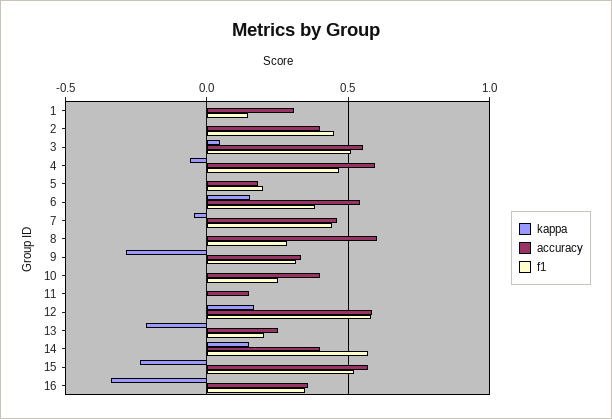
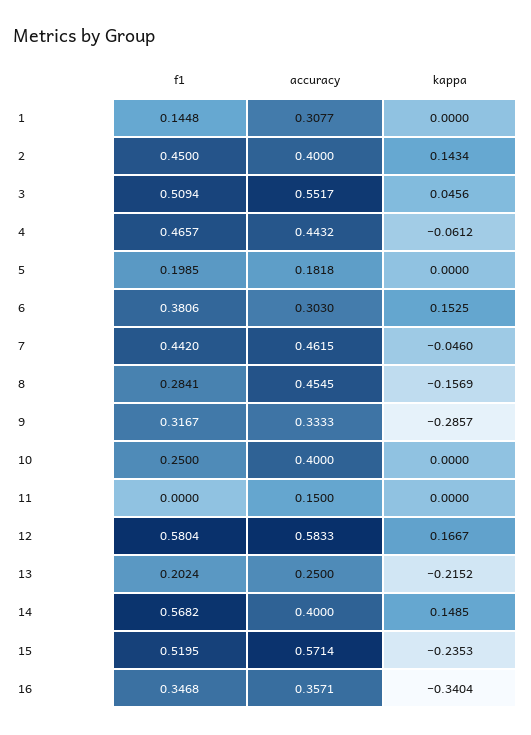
  {
    "kappa": {
      "1": 0,
-     "2": 0,
+     "2": 0.1434,
      "3": 0.0456,
      "4": -0.0612,
      "5": 0,
      "6": 0.1525,
      "7": -0.046,
-     "8": 0,
+     "8": -0.1569,
      "9": -0.2857,
      "10": 0,
      "11": 0,
      "12": 0.1667,
      "13": -0.2152,
      "14": 0.1485,
      "15": -0.2353,
      "16": -0.3404
    },
    "accuracy": {
      "1": 0.3077,
      "2": 0.4,
      "3": 0.5517,
-     "4": 0.6,
+     "4": 0.4432,
      "5": 0.1818,
-     "6": 0.55,
+     "6": 0.303,
      "7": 0.4615,
-     "8": 0.6,
+     "8": 0.4545,
      "9": 0.3333,
      "10": 0.4,
      "11": 0.15,
      "12": 0.5833,
      "13": 0.25,
      "14": 0.4,
      "15": 0.5714,
      "16": 0.3571
    },
    "f1": {
      "1": 0.1448,
      "2": 0.45,
      "3": 0.5094,
      "4": 0.4657,
      "5": 0.1985,
      "6": 0.3806,
      "7": 0.442,
      "8": 0.2841,
      "9": 0.3167,
      "10": 0.25,
      "11": 0,
      "12": 0.5804,
      "13": 0.2024,
      "14": 0.5682,
      "15": 0.5195,
      "16": 0.3468
    }
  }

